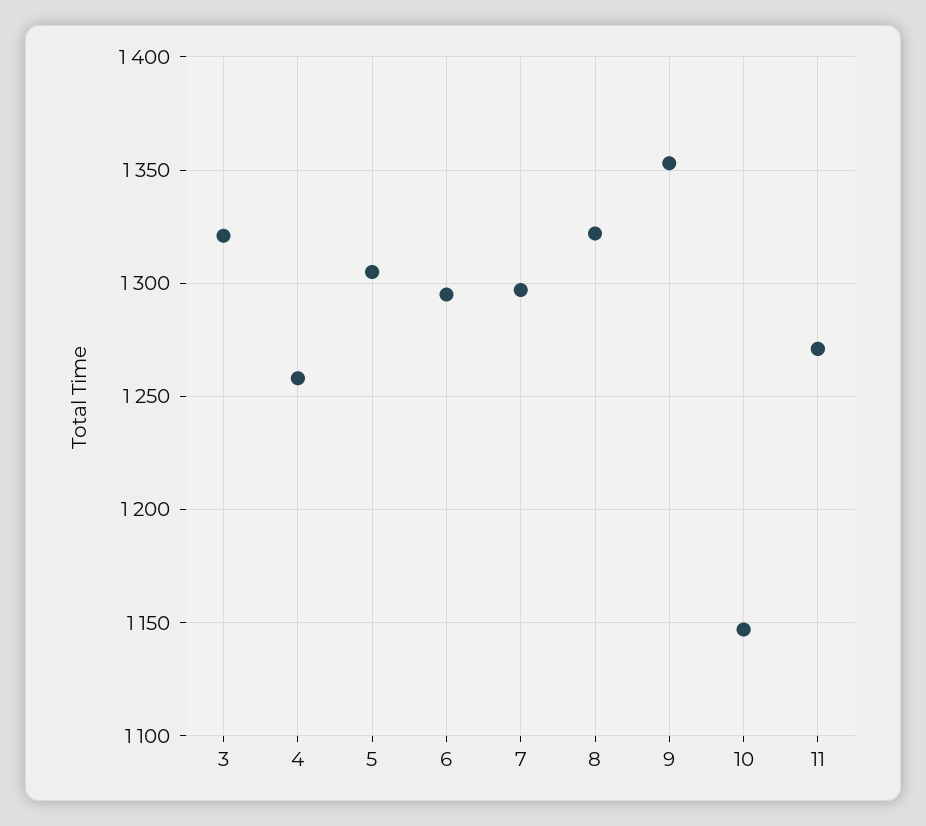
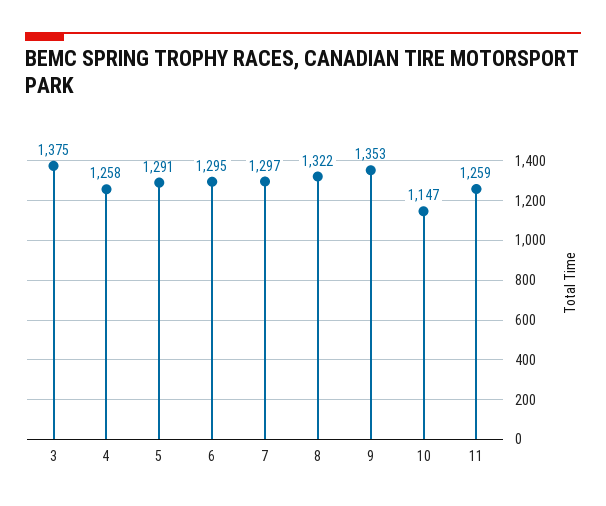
  {
-   "3": 1320,
+   "3": 1375,
    "4": 1258,
-   "5": 1305,
+   "5": 1291,
    "6": 1295,
    "7": 1297,
    "8": 1322,
    "9": 1353,
    "10": 1147,
-   "11": 1270
+   "11": 1259
  }

